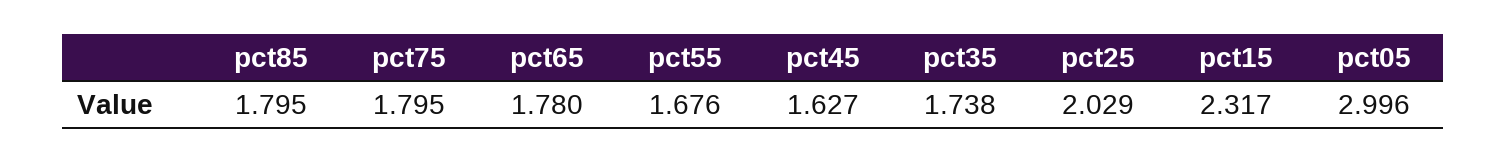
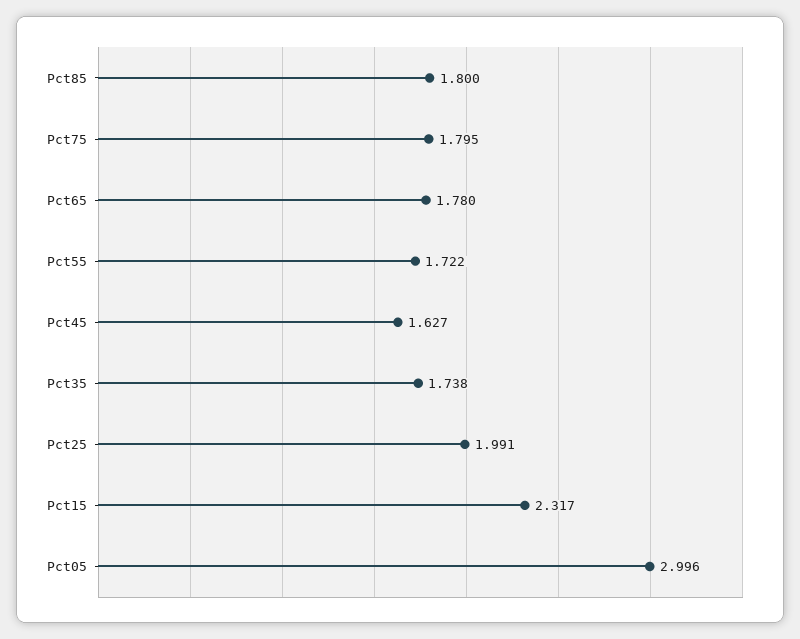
  {
-   "pct85": 1.795,
+   "pct85": 1.8,
    "pct75": 1.795,
    "pct65": 1.78,
-   "pct55": 1.676,
+   "pct55": 1.722,
    "pct45": 1.627,
    "pct35": 1.738,
-   "pct25": 2.029,
+   "pct25": 1.991,
    "pct15": 2.317,
    "pct05": 2.996
  }

